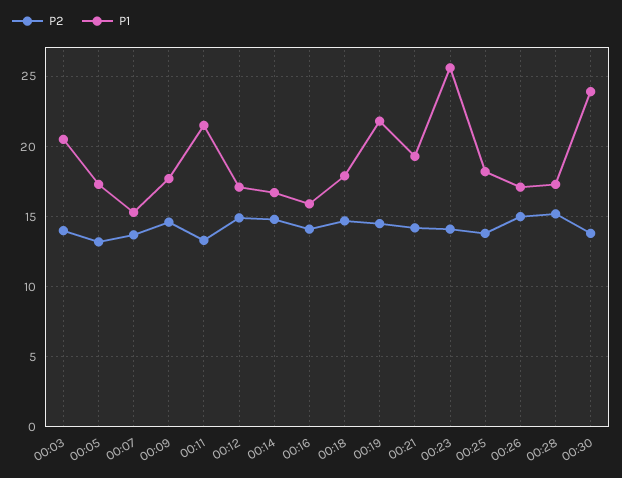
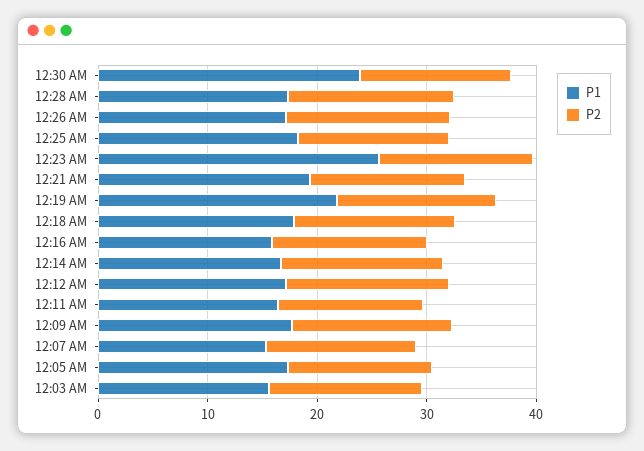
  {
    "P2": {
      "00:03": 14,
      "00:05": 13,
      "00:07": 13.5,
      "00:09": 14.5,
      "00:11": 13.5,
      "00:12": 15,
      "00:14": 15,
      "00:16": 14,
      "00:18": 14.5,
      "00:19": 14.5,
      "00:21": 14,
      "00:23": 14,
      "00:25": 14,
      "00:26": 15,
      "00:28": 15,
      "00:30": 14
    },
    "P1": {
-     "00:03": 20.5,
+     "00:03": 16,
      "00:05": 17.5,
      "00:07": 15.5,
      "00:09": 17.5,
-     "00:11": 21.5,
+     "00:11": 16,
      "00:12": 17,
      "00:14": 16.5,
      "00:16": 16,
      "00:18": 18,
      "00:19": 22,
      "00:21": 19.5,
      "00:23": 25.5,
      "00:25": 18,
      "00:26": 17,
      "00:28": 17.5,
      "00:30": 24
    }
  }

